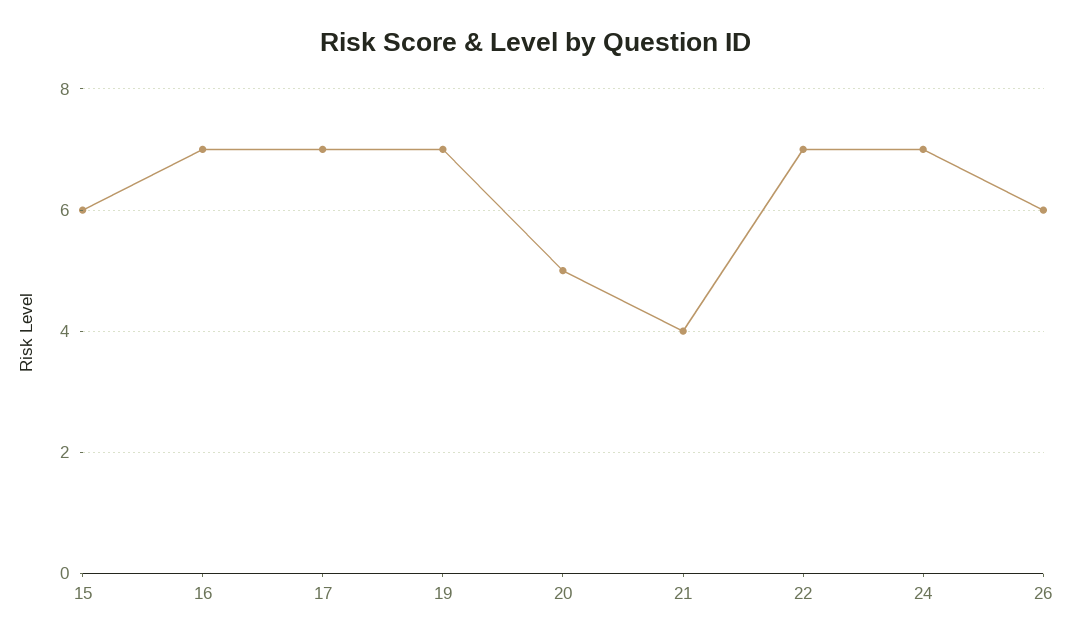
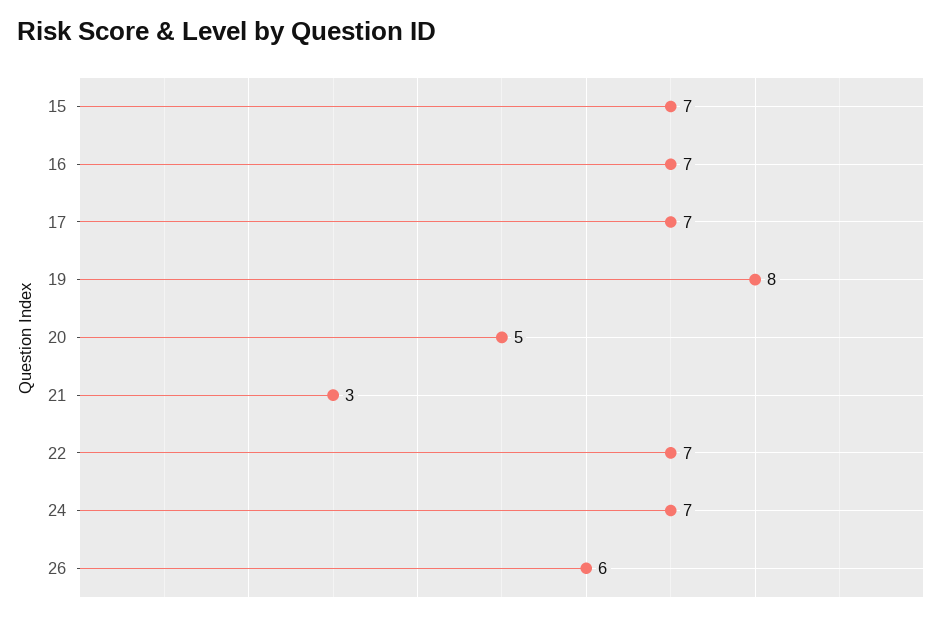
  {
-   "15": 6,
+   "15": 7,
    "16": 7,
    "17": 7,
-   "19": 7,
+   "19": 8,
    "20": 5,
-   "21": 4,
+   "21": 3,
    "22": 7,
    "24": 7,
    "26": 6
  }

